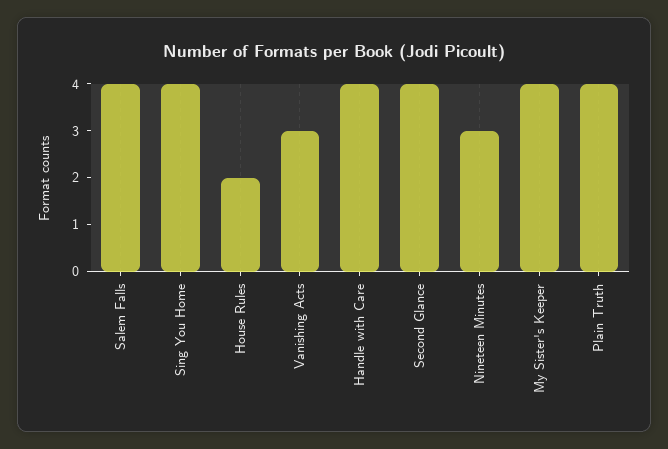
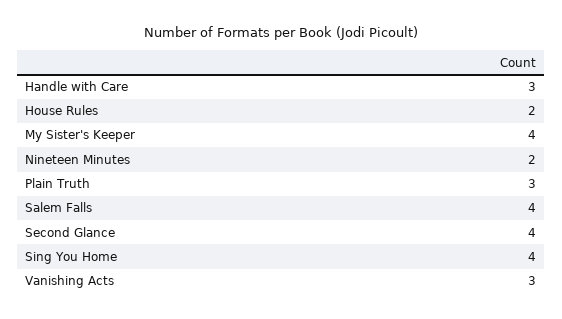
  {
    "Salem Falls": 4,
    "Sing You Home": 4,
    "House Rules": 2,
    "Vanishing Acts": 3,
-   "Handle with Care": 4,
+   "Handle with Care": 3,
    "Second Glance": 4,
-   "Nineteen Minutes": 3,
+   "Nineteen Minutes": 2,
    "My Sister's Keeper": 4,
-   "Plain Truth": 4
+   "Plain Truth": 3
  }

